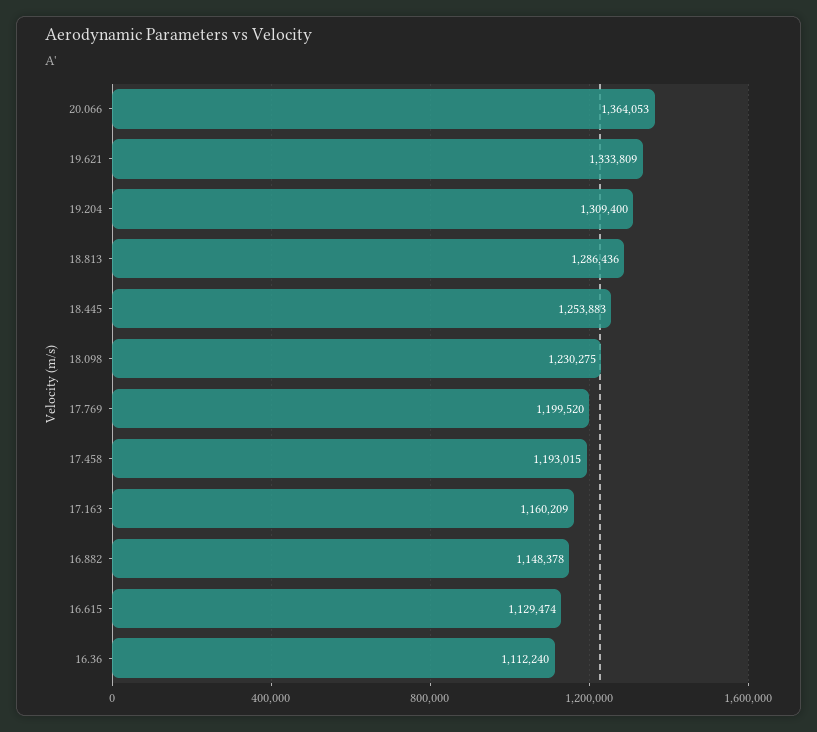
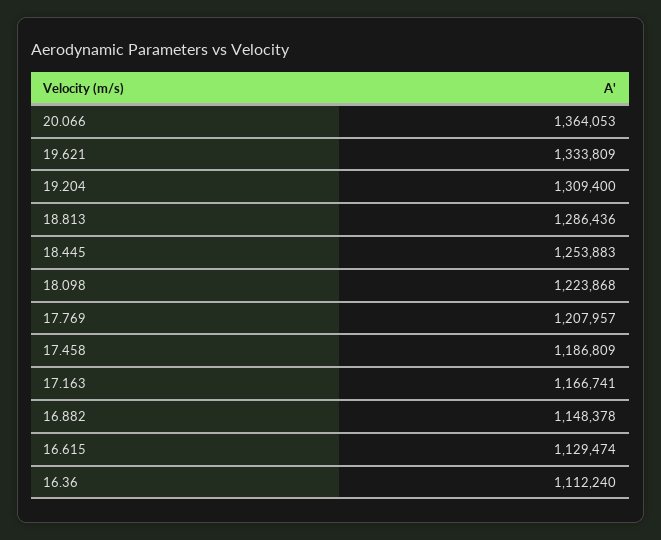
  {
    "20.066": 1364053,
    "19.621": 1333809,
    "19.204": 1309400,
    "18.813": 1286436,
    "18.445": 1253883,
-   "18.098": 1230275,
+   "18.098": 1223868,
-   "17.769": 1199520,
+   "17.769": 1207957,
-   "17.458": 1193015,
+   "17.458": 1186809,
-   "17.163": 1160209,
+   "17.163": 1166741,
    "16.882": 1148378,
    "16.615": 1129474,
    "16.36": 1112240
  }

